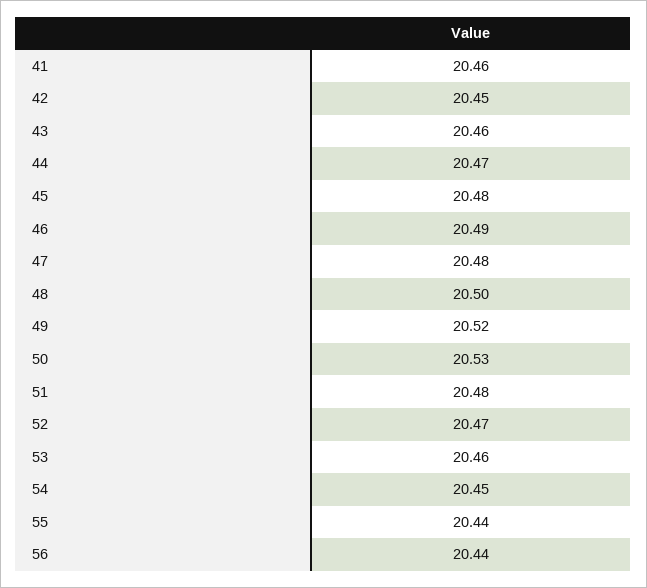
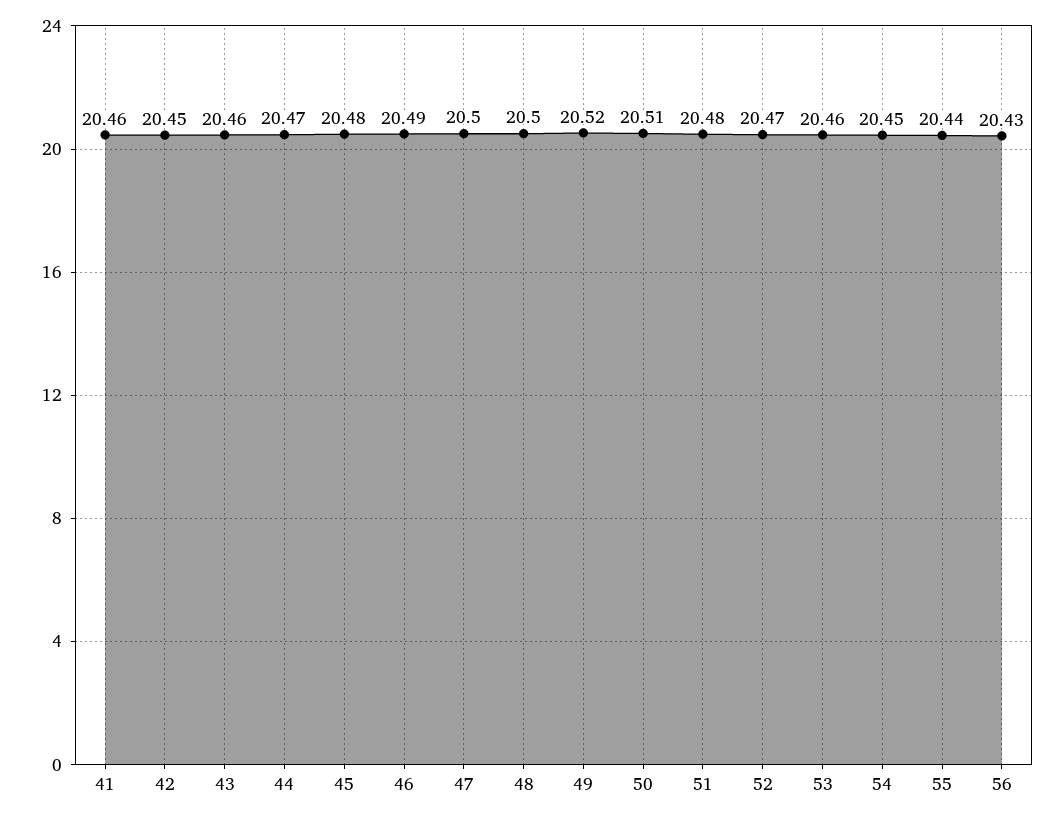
  {
    "41": 20.46,
    "42": 20.45,
    "43": 20.46,
    "44": 20.47,
    "45": 20.48,
    "46": 20.49,
-   "47": 20.48,
+   "47": 20.5,
    "48": 20.5,
    "49": 20.52,
-   "50": 20.53,
+   "50": 20.51,
    "51": 20.48,
    "52": 20.47,
    "53": 20.46,
    "54": 20.45,
    "55": 20.44,
-   "56": 20.44
+   "56": 20.43
  }

